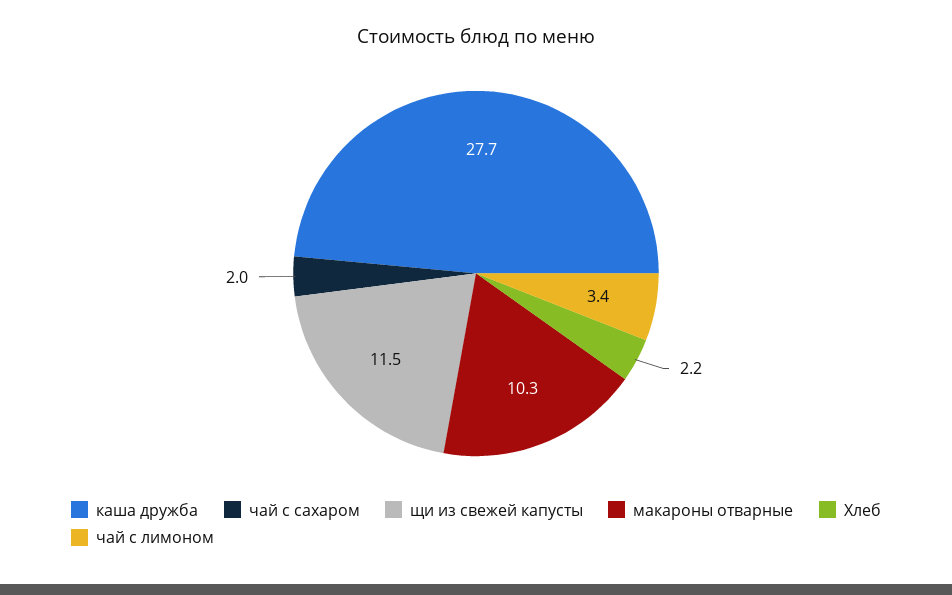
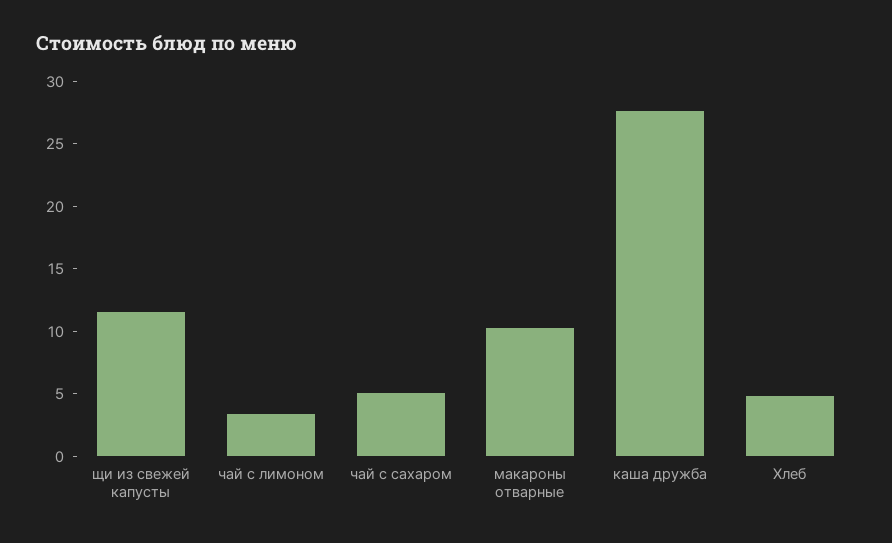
  {
    "каша дружба": 27.7,
-   "чай с сахаром": 2,
+   "чай с сахаром": 5,
    "щи из свежей капусты": 11.5,
    "макароны отварные": 10.3,
-   "Хлеб": 2.2,
+   "Хлеб": 5,
    "чай с лимоном": 3.4
  }

